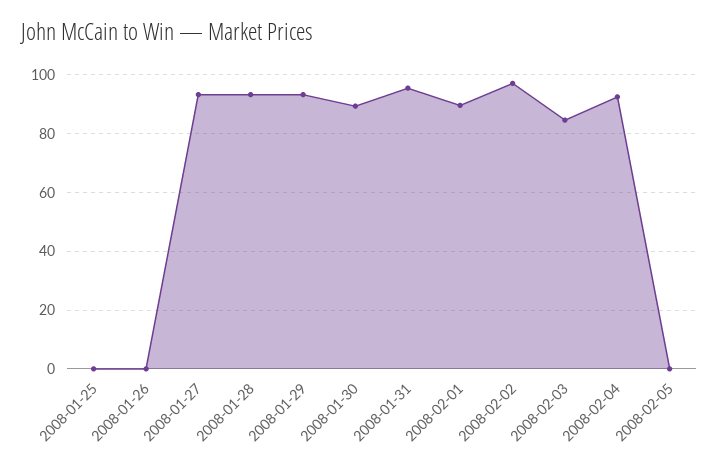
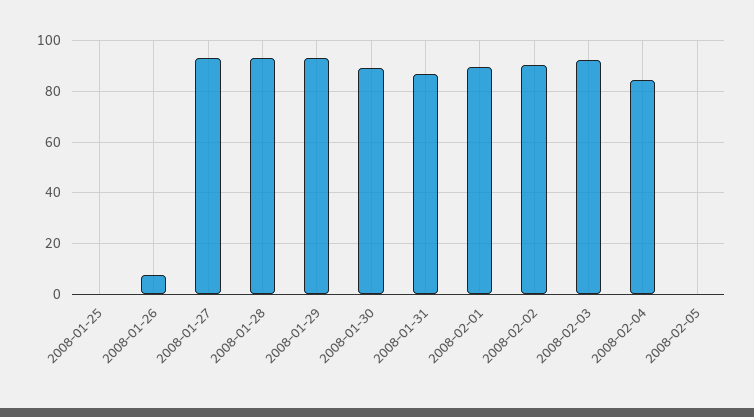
  {
    "2008-01-25": 0,
-   "2008-01-26": 0,
+   "2008-01-26": 7.5,
    "2008-01-27": 92.5,
    "2008-01-28": 92.5,
    "2008-01-29": 92.5,
    "2008-01-30": 90,
-   "2008-01-31": 95,
+   "2008-01-31": 87.5,
    "2008-02-01": 90,
-   "2008-02-02": 97.5,
+   "2008-02-02": 90,
-   "2008-02-03": 85,
+   "2008-02-03": 92.5,
-   "2008-02-04": 92.5,
+   "2008-02-04": 85,
    "2008-02-05": 0
  }

